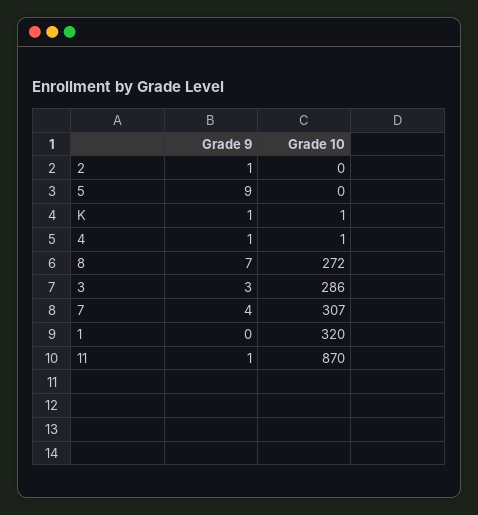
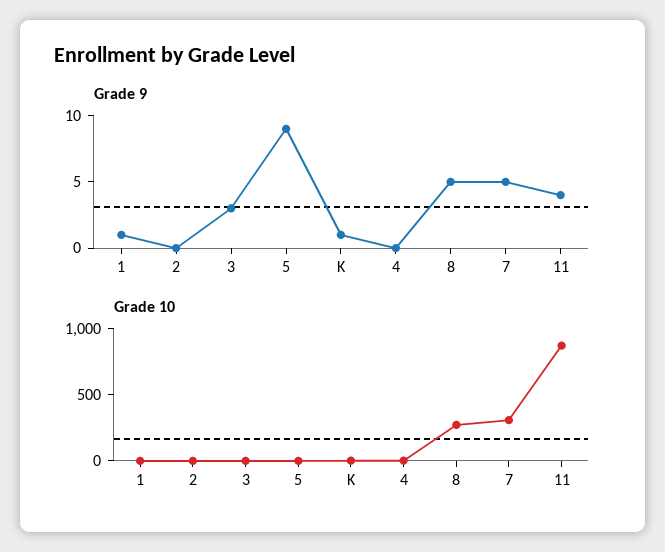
  {
    "Grade 9": {
-     "2": 1,
+     "2": 0,
      "5": 9,
      "K": 1,
-     "4": 1,
+     "4": 0,
-     "8": 7,
+     "8": 5,
      "3": 3,
-     "7": 4,
+     "7": 5,
-     "1": 0,
+     "1": 1,
-     "11": 1
+     "11": 4
    },
    "Grade 10": {
      "2": 0,
      "5": 0,
      "K": 1,
      "4": 1,
      "8": 272,
-     "3": 286,
+     "3": 0,
      "7": 307,
-     "1": 320,
+     "1": 0,
      "11": 870
    }
  }

